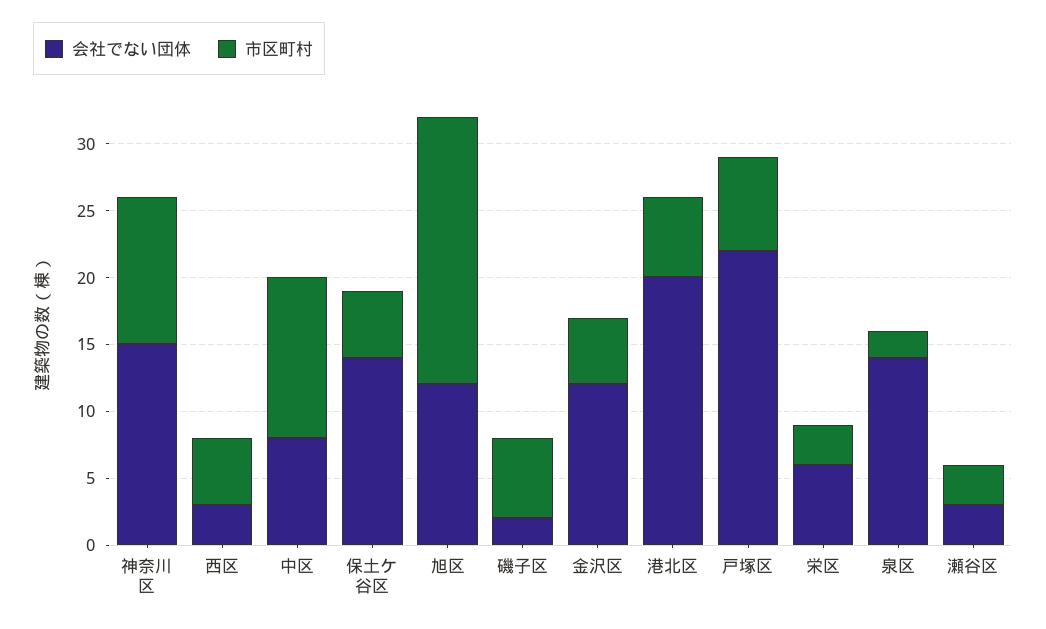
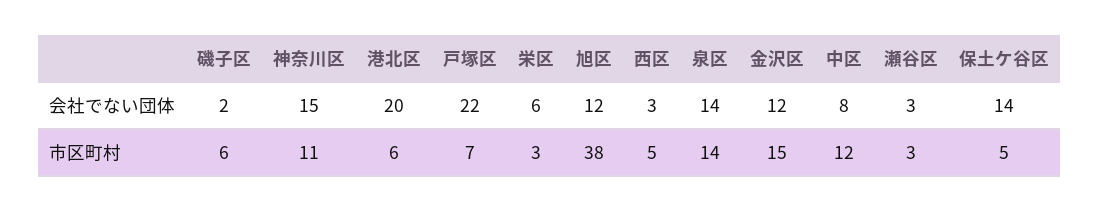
  {
    "会社でない団体": {
      "神奈川区": 15,
      "西区": 3,
      "中区": 8,
      "保土ケ谷区": 14,
      "旭区": 12,
      "磯子区": 2,
      "金沢区": 12,
      "港北区": 20,
      "戸塚区": 22,
      "栄区": 6,
      "泉区": 14,
      "瀬谷区": 3
    },
    "市区町村": {
      "神奈川区": 11,
      "西区": 5,
      "中区": 12,
      "保土ケ谷区": 5,
-     "旭区": 20,
+     "旭区": 38,
      "磯子区": 6,
-     "金沢区": 5,
+     "金沢区": 15,
      "港北区": 6,
      "戸塚区": 7,
      "栄区": 3,
-     "泉区": 2,
+     "泉区": 14,
      "瀬谷区": 3
    }
  }

